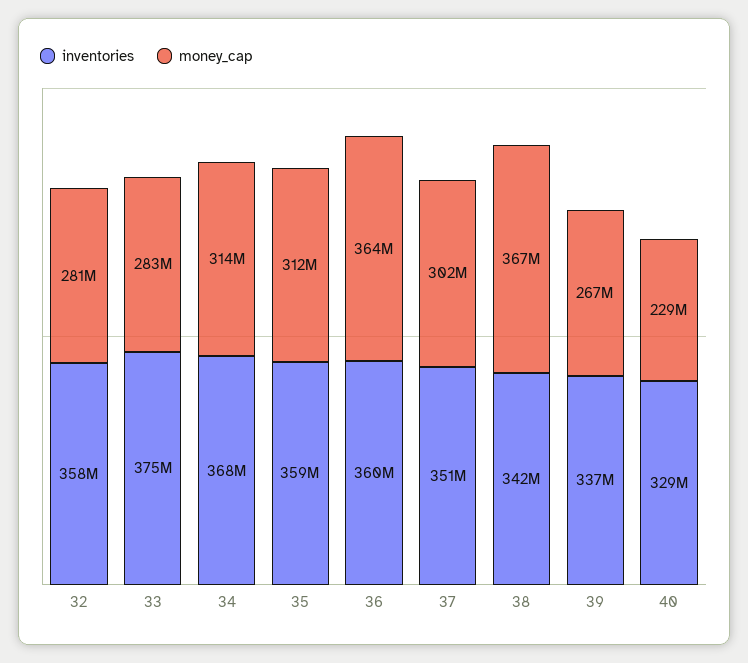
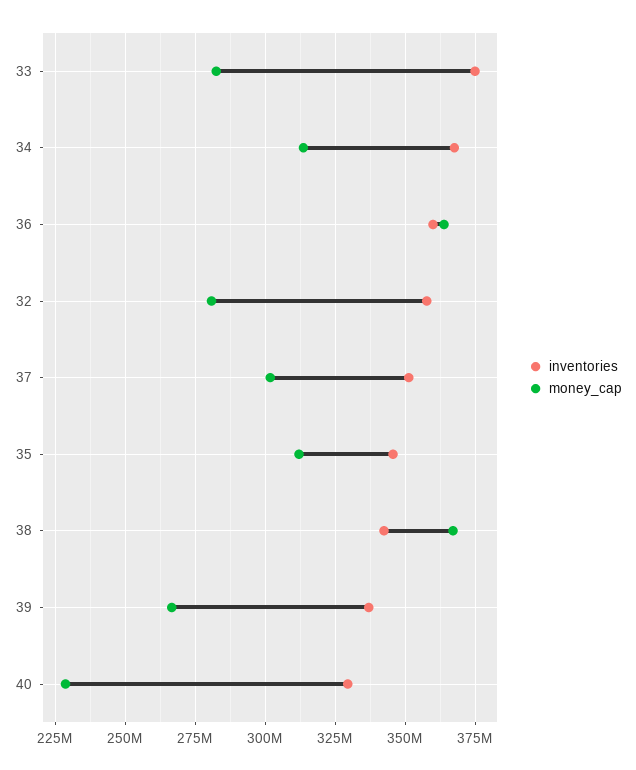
  {
    "inventories": {
      "32": 358000000,
      "33": 375000000,
      "34": 368000000,
-     "35": 359000000,
+     "35": 345000000,
      "36": 360000000,
      "37": 351000000,
      "38": 342000000,
      "39": 337000000,
      "40": 329000000
    },
    "money_cap": {
      "32": 281000000,
      "33": 283000000,
      "34": 314000000,
      "35": 312000000,
      "36": 364000000,
      "37": 302000000,
      "38": 367000000,
      "39": 267000000,
      "40": 229000000
    }
  }

